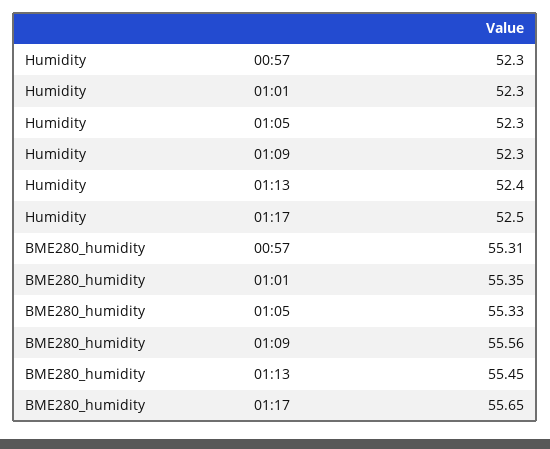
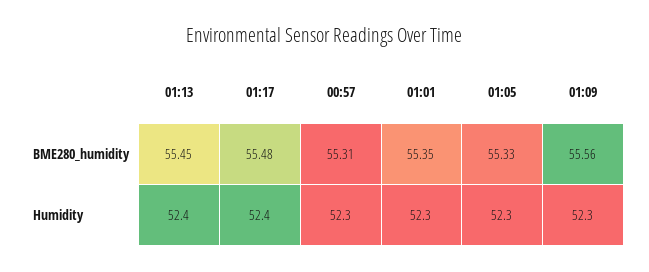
  {
    "Humidity": {
      "00:57": 52.3,
      "01:01": 52.3,
      "01:05": 52.3,
      "01:09": 52.3,
      "01:13": 52.4,
-     "01:17": 52.5
+     "01:17": 52.4
    },
    "BME280_humidity": {
      "00:57": 55.31,
      "01:01": 55.35,
      "01:05": 55.33,
      "01:09": 55.56,
      "01:13": 55.45,
-     "01:17": 55.65
+     "01:17": 55.48
    }
  }

